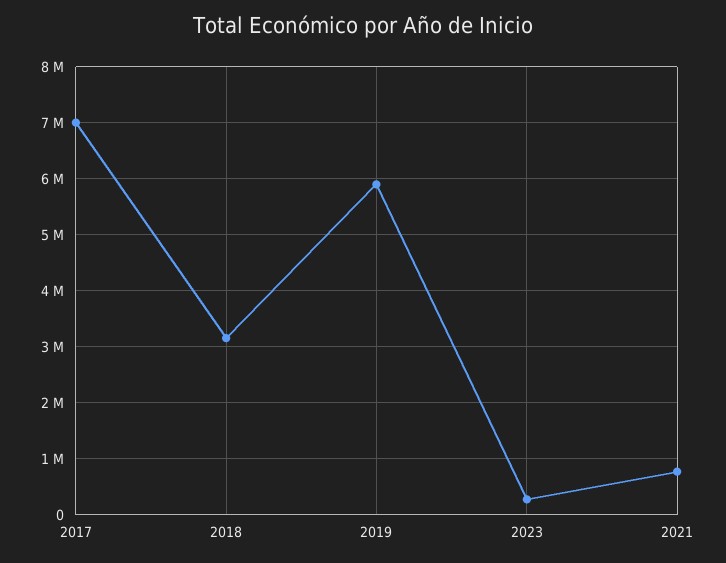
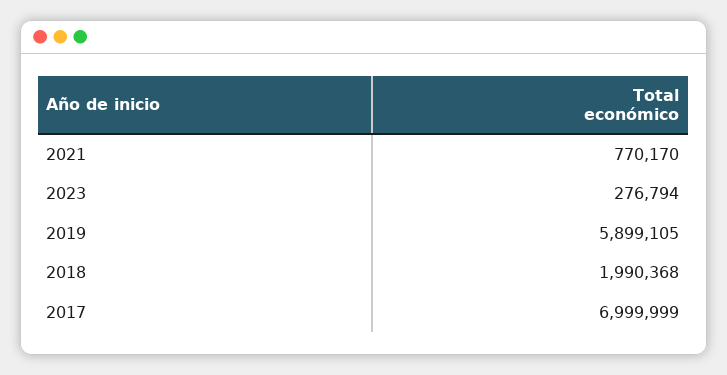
  {
    "2017": 6999999,
-   "2018": 3200000,
+   "2018": 1990368,
    "2019": 5899105,
    "2023": 276794,
    "2021": 770170
  }

